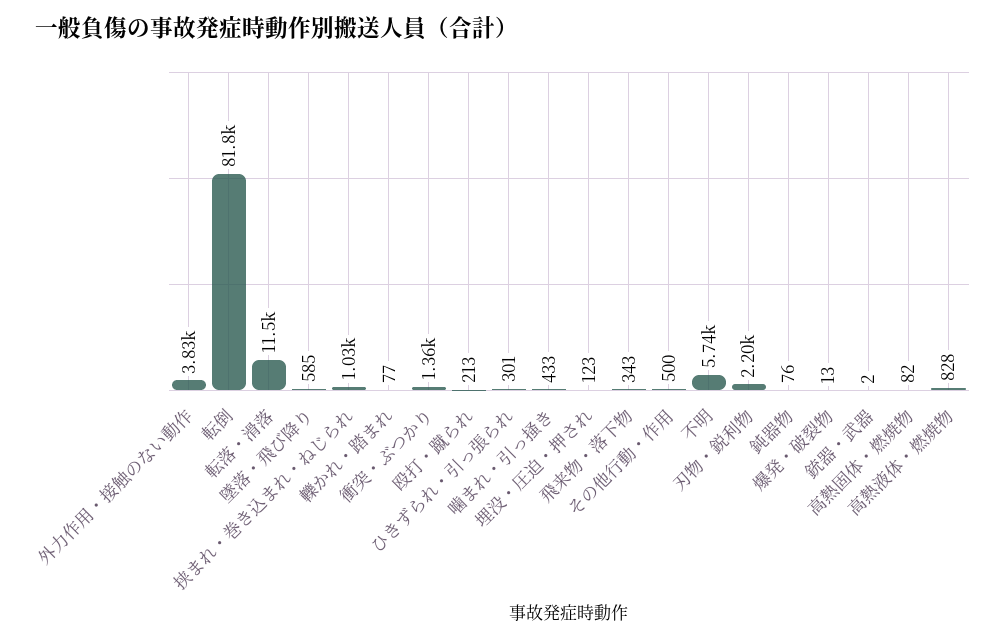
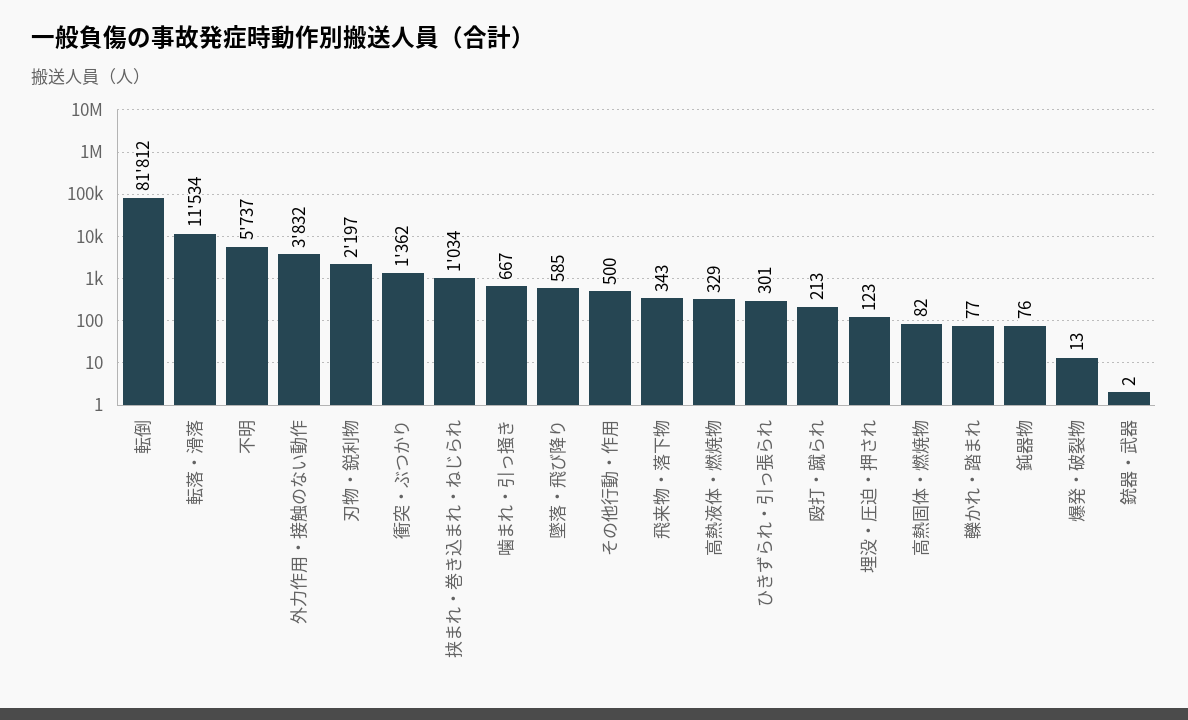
  {
    "外力作用・接触のない動作": 3832,
    "転倒": 81812,
    "転落・滑落": 11534,
    "墜落・飛び降り": 585,
    "挟まれ・巻き込まれ・ねじられ": 1034,
    "轢かれ・踏まれ": 77,
    "衝突・ぶつかり": 1362,
    "殴打・蹴られ": 213,
    "ひきずられ・引っ張られ": 301,
-   "噛まれ・引っ掻き": 433,
+   "噛まれ・引っ掻き": 667,
    "埋没・圧迫・押され": 123,
    "飛来物・落下物": 343,
    "その他行動・作用": 500,
    "不明": 5737,
    "刃物・鋭利物": 2197,
    "鈍器物": 76,
    "爆発・破裂物": 13,
    "銃器・武器": 2,
    "高熱固体・燃焼物": 82,
-   "高熱液体・燃焼物": 828
+   "高熱液体・燃焼物": 329
  }

